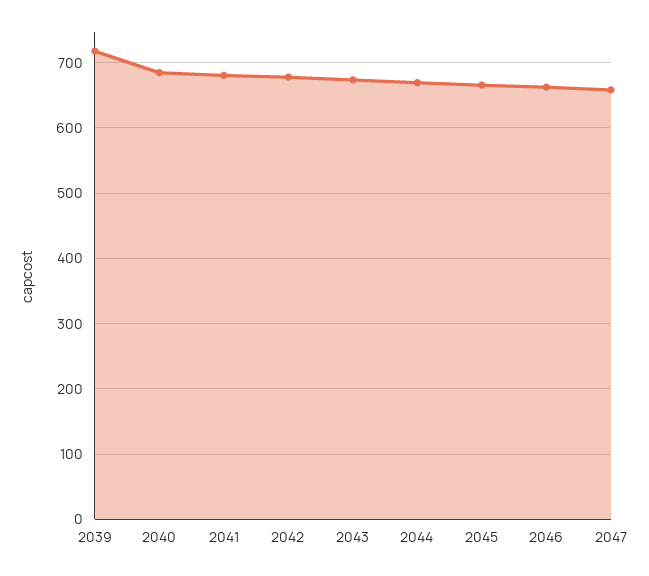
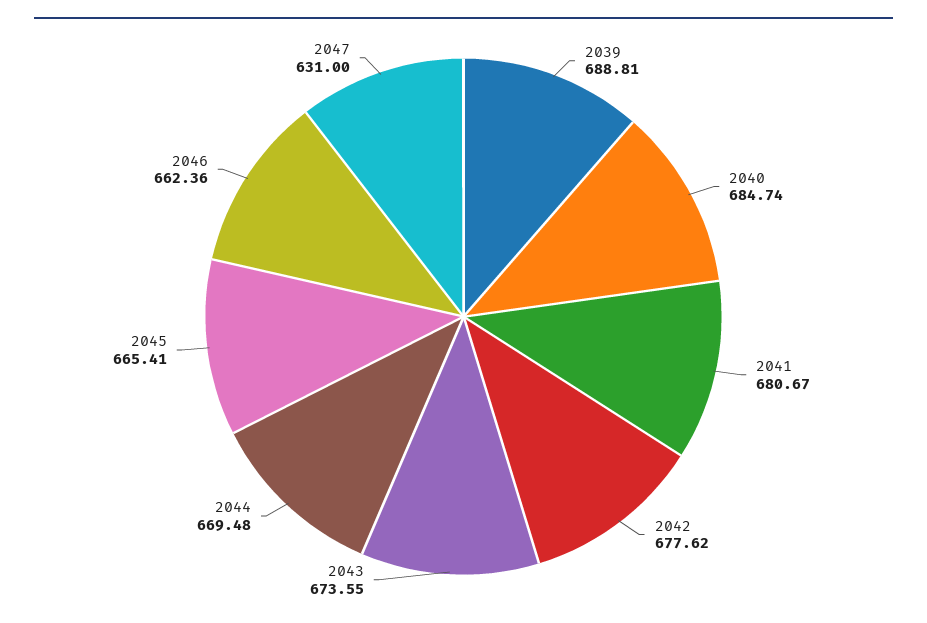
  {
-   "2039": 720,
+   "2039": 688.81,
    "2040": 684.74,
    "2041": 680.67,
    "2042": 677.62,
    "2043": 673.55,
    "2044": 669.48,
    "2045": 665.41,
    "2046": 662.36,
-   "2047": 660
+   "2047": 631
  }

